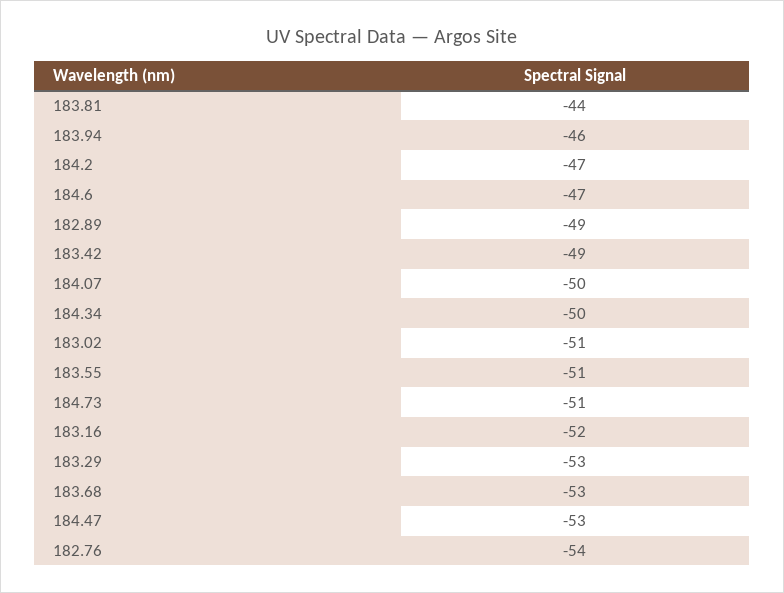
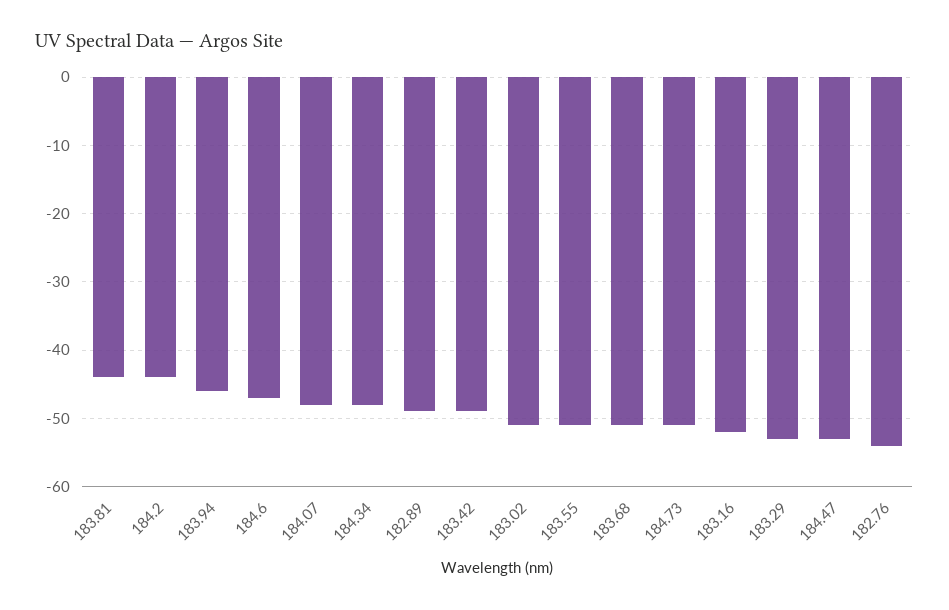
  {
    "183.81": -44,
    "183.94": -46,
-   "184.2": -47,
+   "184.2": -44,
    "184.6": -47,
    "182.89": -49,
    "183.42": -49,
-   "184.07": -50,
+   "184.07": -48,
-   "184.34": -50,
+   "184.34": -48,
    "183.02": -51,
    "183.55": -51,
    "184.73": -51,
    "183.16": -52,
    "183.29": -53,
-   "183.68": -53,
+   "183.68": -51,
    "184.47": -53,
    "182.76": -54
  }

